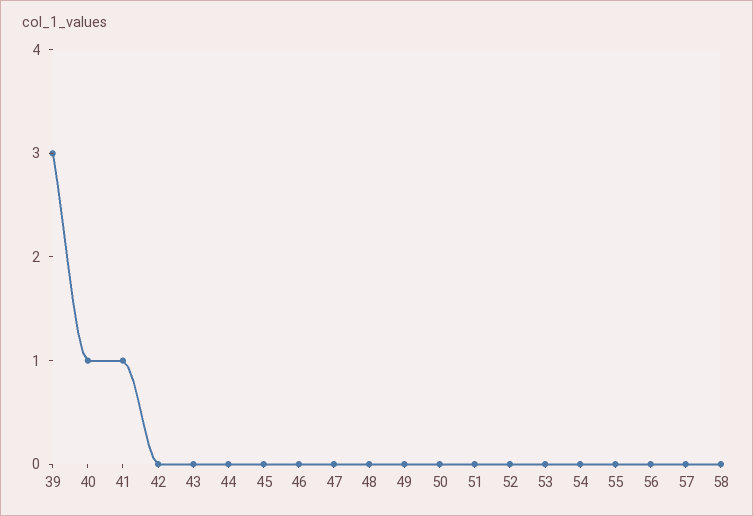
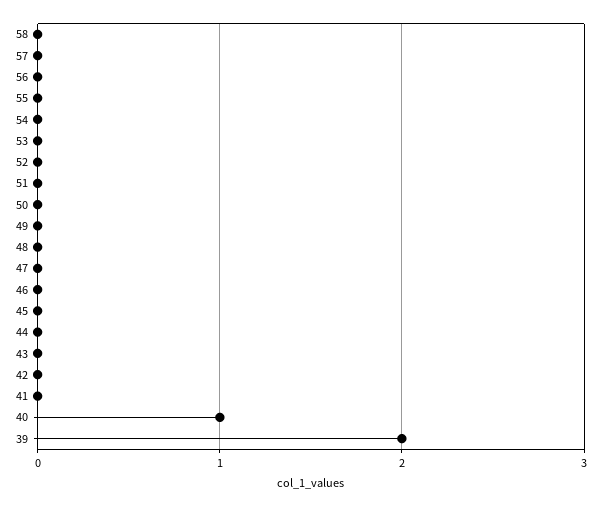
  {
-   "39": 3,
+   "39": 2,
    "40": 1,
-   "41": 1,
+   "41": 0,
    "42": 0,
    "43": 0,
    "44": 0,
    "45": 0,
    "46": 0,
    "47": 0,
    "48": 0,
    "49": 0,
    "50": 0,
    "51": 0,
    "52": 0,
    "53": 0,
    "54": 0,
    "55": 0,
    "56": 0,
    "57": 0,
    "58": 0
  }

